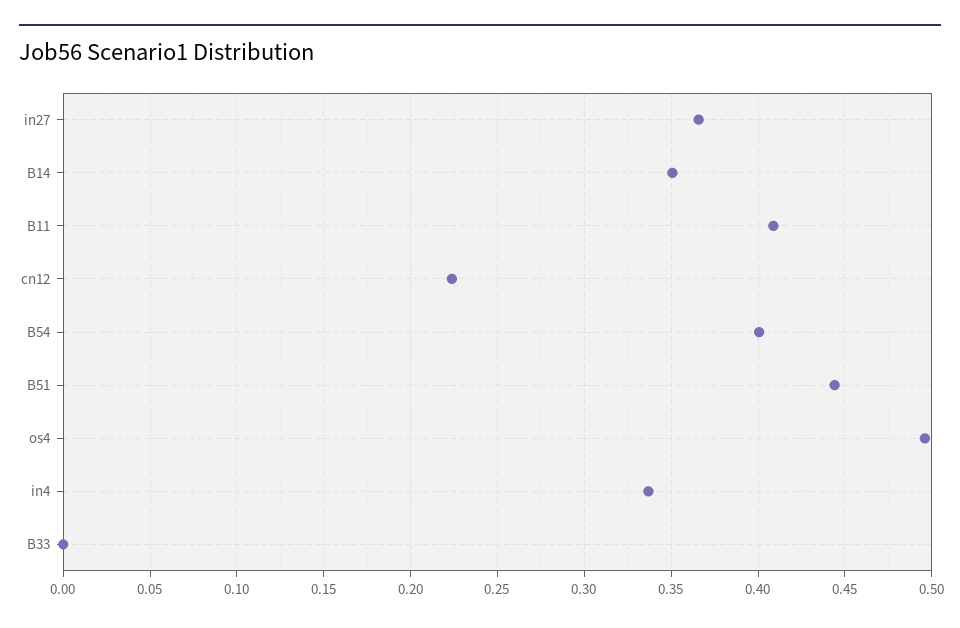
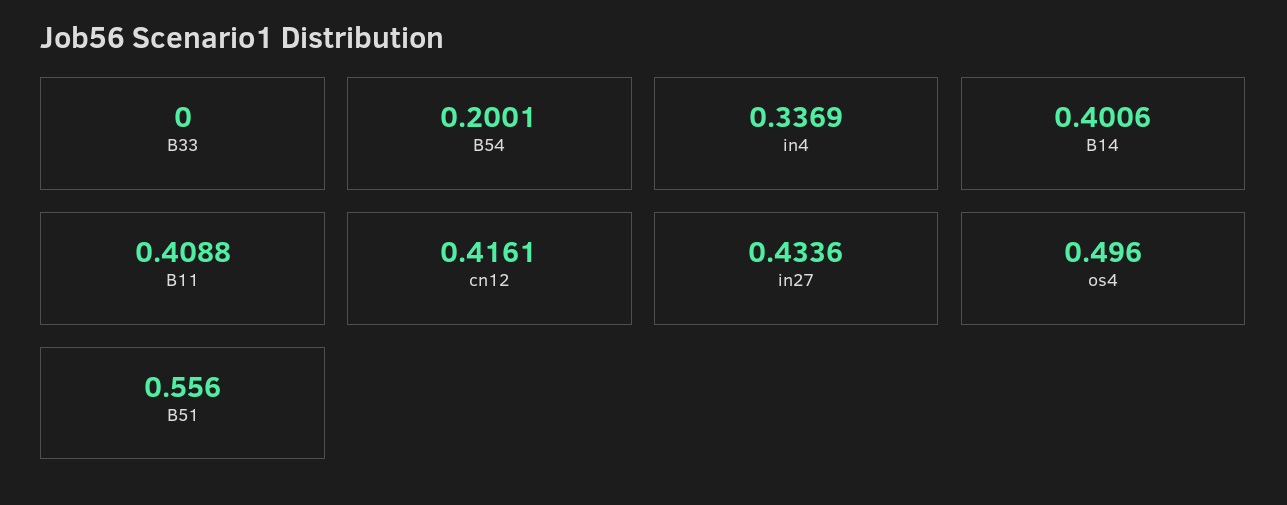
  {
-   "in27": 0.365,
+   "in27": 0.4336,
-   "B14": 0.35,
+   "B14": 0.4006,
    "B11": 0.4088,
-   "cn12": 0.225,
+   "cn12": 0.4161,
-   "B54": 0.4,
+   "B54": 0.2001,
-   "B51": 0.445,
+   "B51": 0.556,
    "os4": 0.496,
    "in4": 0.3369,
    "B33": 0
  }

